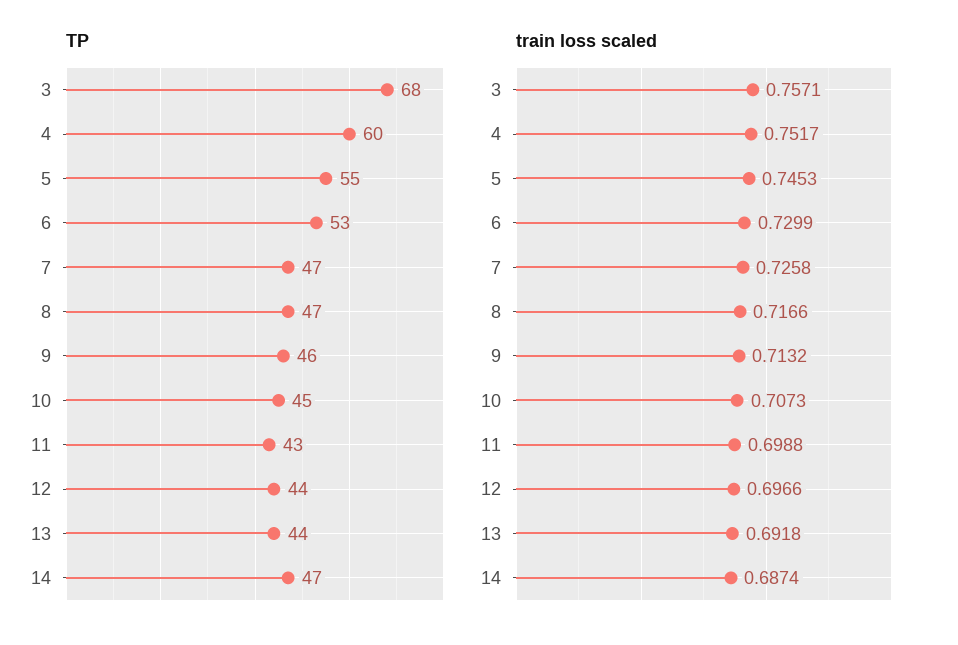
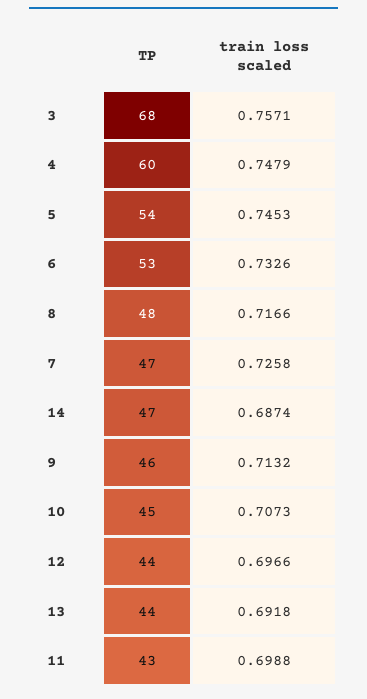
  {
    "TP": {
      "3": 68,
      "4": 60,
-     "5": 55,
+     "5": 54,
      "6": 53,
      "7": 47,
-     "8": 47,
+     "8": 48,
      "9": 46,
      "10": 45,
      "11": 43,
      "12": 44,
      "13": 44,
      "14": 47
    },
    "train loss scaled": {
      "3": 0.7571,
-     "4": 0.7517,
+     "4": 0.7479,
      "5": 0.7453,
-     "6": 0.7299,
+     "6": 0.7326,
      "7": 0.7258,
      "8": 0.7166,
      "9": 0.7132,
      "10": 0.7073,
      "11": 0.6988,
      "12": 0.6966,
      "13": 0.6918,
      "14": 0.6874
    }
  }

